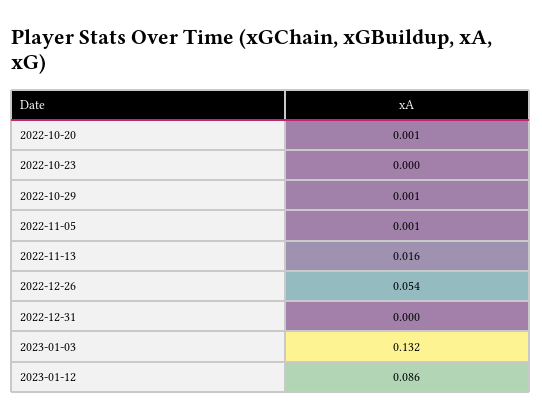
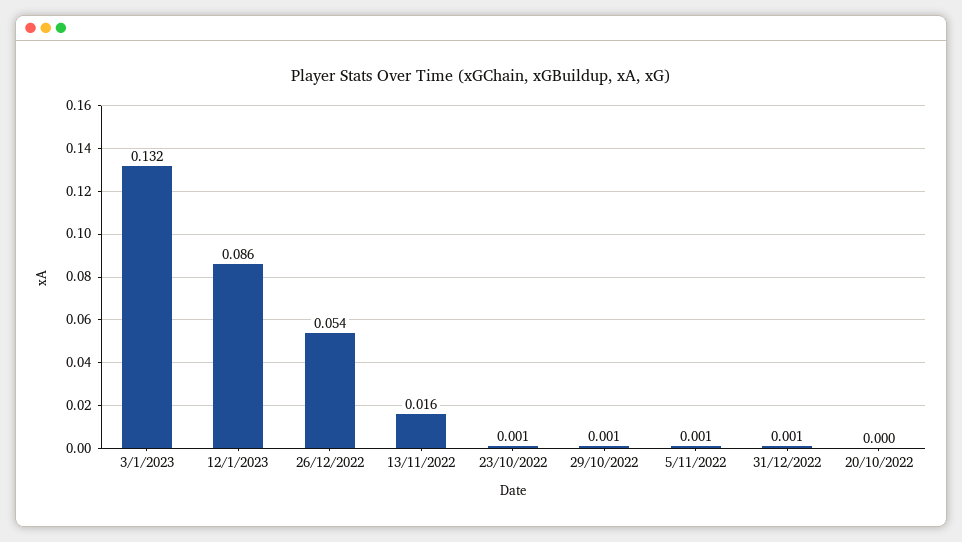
  {
-   "2022-10-20": 0.001,
+   "2022-10-20": 0,
-   "2022-10-23": 0,
+   "2022-10-23": 0.001,
    "2022-10-29": 0.001,
    "2022-11-05": 0.001,
    "2022-11-13": 0.016,
    "2022-12-26": 0.054,
-   "2022-12-31": 0,
+   "2022-12-31": 0.001,
    "2023-01-03": 0.132,
    "2023-01-12": 0.086
  }

